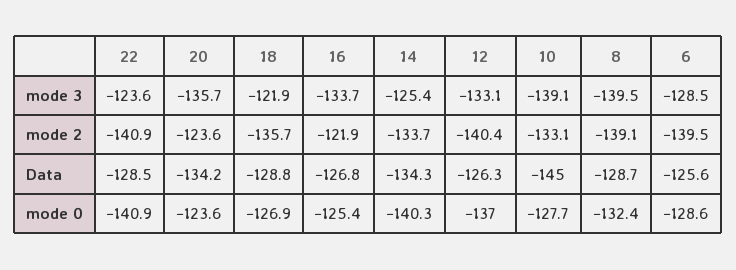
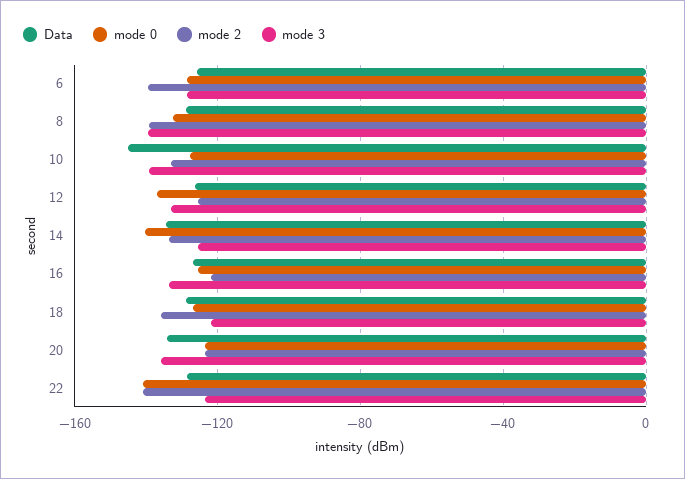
  {
    "mode 3": {
      "22": -123.6,
      "20": -135.7,
      "18": -121.9,
      "16": -133.7,
      "14": -125.4,
      "12": -133.1,
      "10": -139.1,
      "8": -139.5,
      "6": -128.5
    },
    "mode 2": {
      "22": -140.9,
      "20": -123.6,
      "18": -135.7,
      "16": -121.9,
      "14": -133.7,
-     "12": -140.4,
+     "12": -125,
      "10": -133.1,
      "8": -139.1,
      "6": -139.5
    },
    "Data": {
      "22": -128.5,
      "20": -134.2,
      "18": -128.8,
      "16": -126.8,
      "14": -134.3,
      "12": -126.3,
      "10": -145,
      "8": -128.7,
      "6": -125.6
    },
    "mode 0": {
      "22": -140.9,
      "20": -123.6,
      "18": -126.9,
      "16": -125.4,
      "14": -140.3,
      "12": -137,
      "10": -127.7,
      "8": -132.4,
      "6": -128.6
    }
  }

